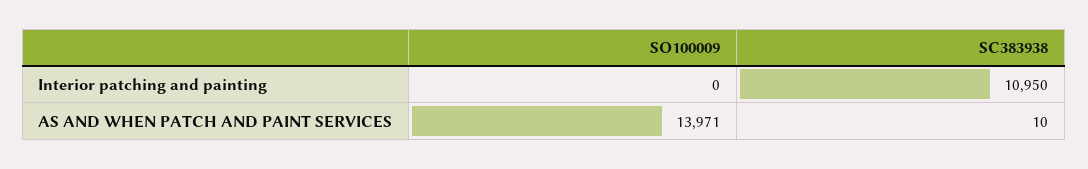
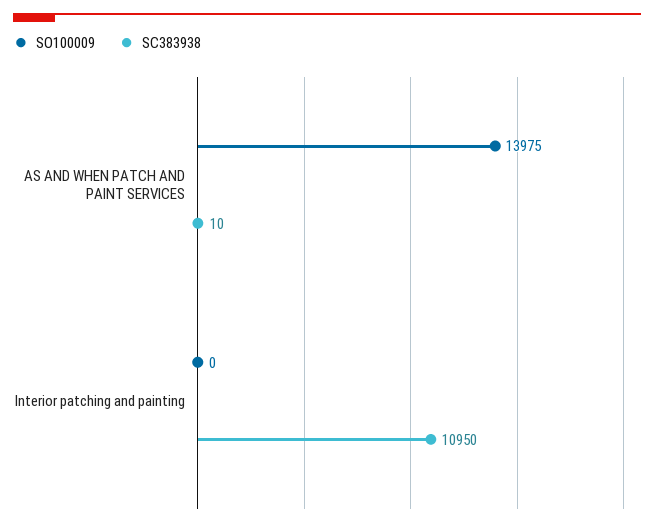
  {
    "SO100009": {
      "Interior patching and painting": 0,
-     "AS AND WHEN PATCH AND PAINT SERVICES": 13971
+     "AS AND WHEN PATCH AND PAINT SERVICES": 13975
    },
    "SC383938": {
      "Interior patching and painting": 10950,
      "AS AND WHEN PATCH AND PAINT SERVICES": 10
    }
  }

